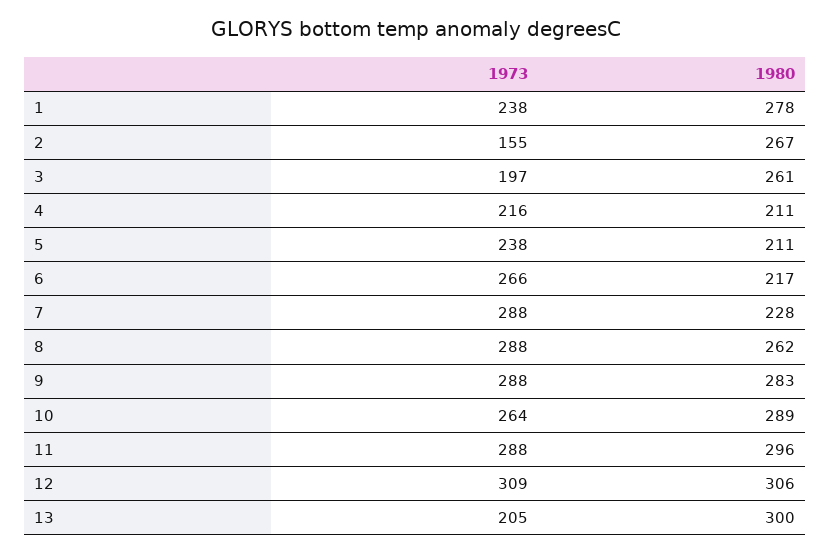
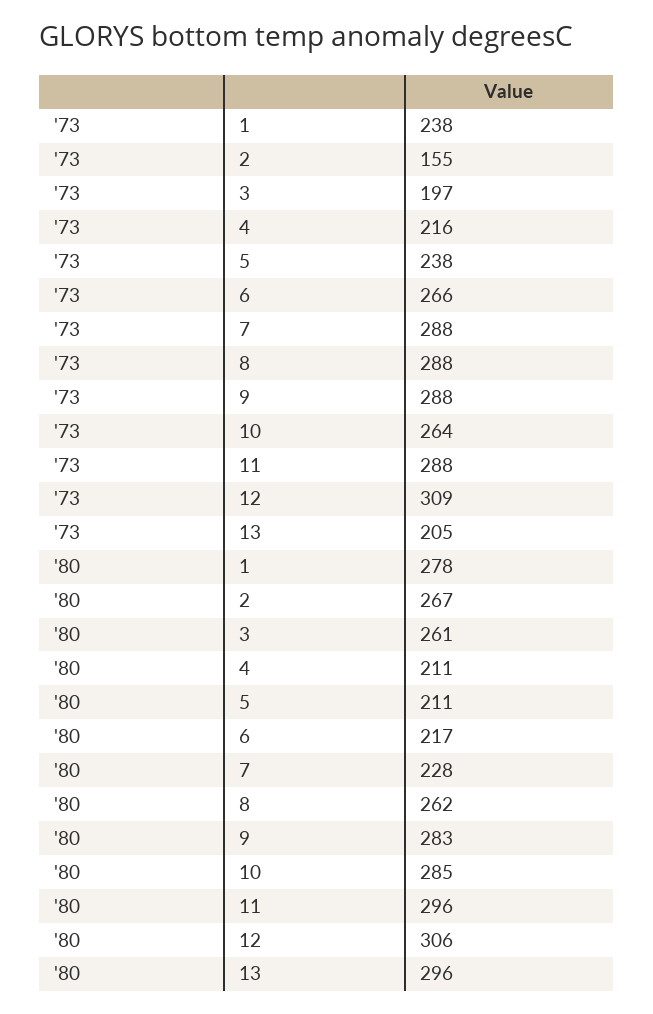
  {
    "1973": {
      "1": 238,
      "2": 155,
      "3": 197,
      "4": 216,
      "5": 238,
      "6": 266,
      "7": 288,
      "8": 288,
      "9": 288,
      "10": 264,
      "11": 288,
      "12": 309,
      "13": 205
    },
    "1980": {
      "1": 278,
      "2": 267,
      "3": 261,
      "4": 211,
      "5": 211,
      "6": 217,
      "7": 228,
      "8": 262,
      "9": 283,
-     "10": 289,
+     "10": 285,
      "11": 296,
      "12": 306,
-     "13": 300
+     "13": 296
    }
  }

